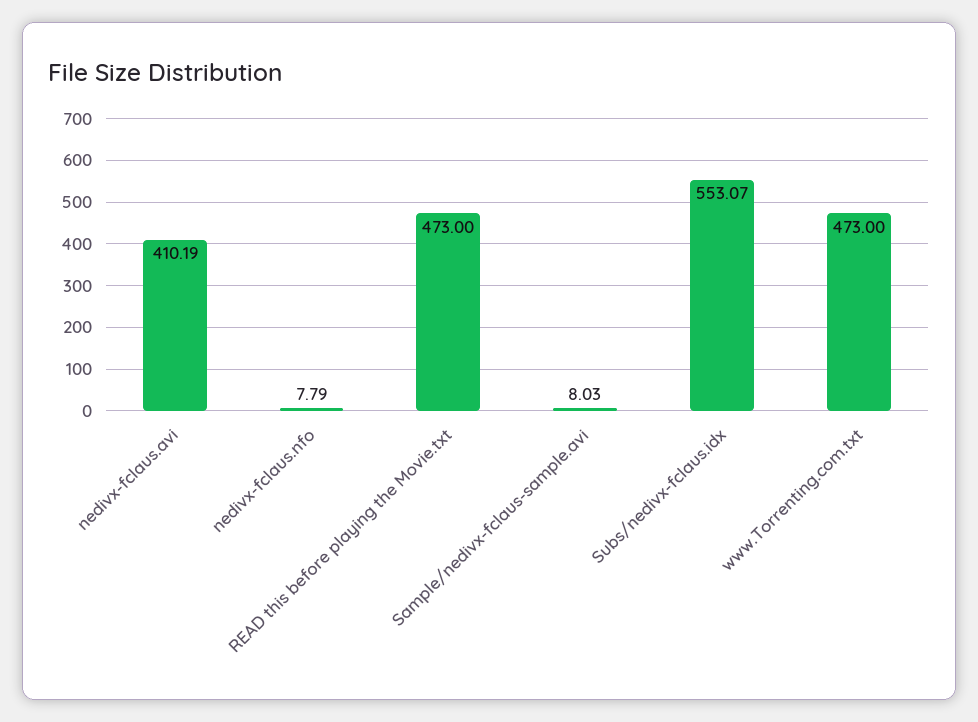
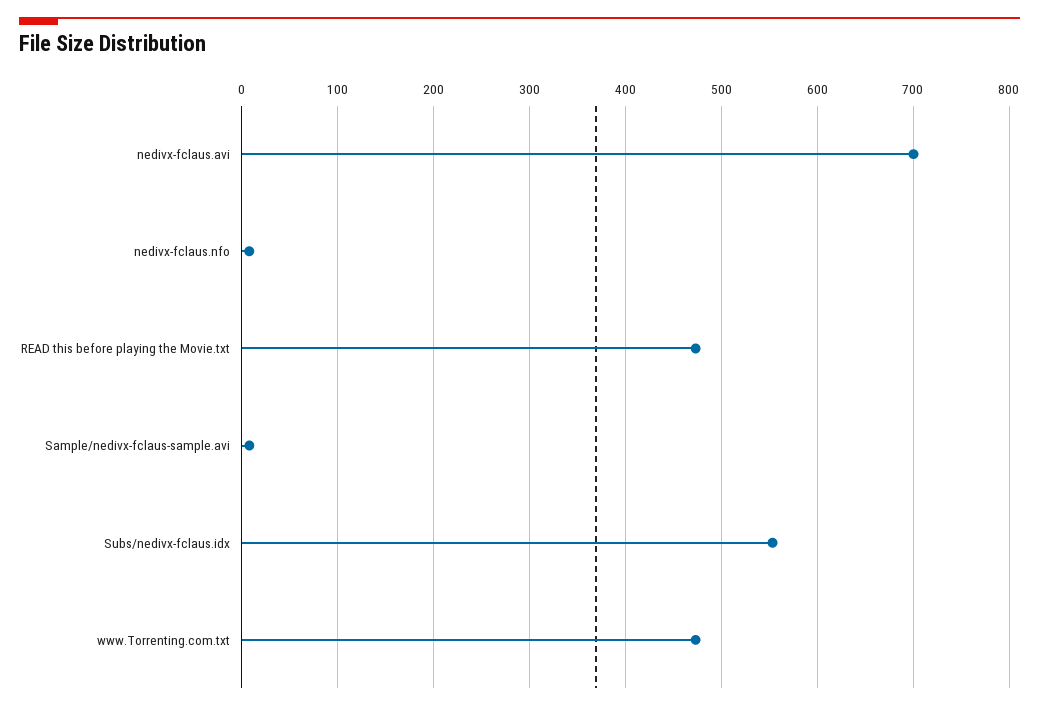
  {
-   "nedivx-fclaus.avi": 410.19,
+   "nedivx-fclaus.avi": 700,
    "nedivx-fclaus.nfo": 7.79,
    "READ this before playing the Movie.txt": 473,
    "Sample/nedivx-fclaus-sample.avi": 8.03,
    "Subs/nedivx-fclaus.idx": 553.07,
    "www.Torrenting.com.txt": 473
  }

